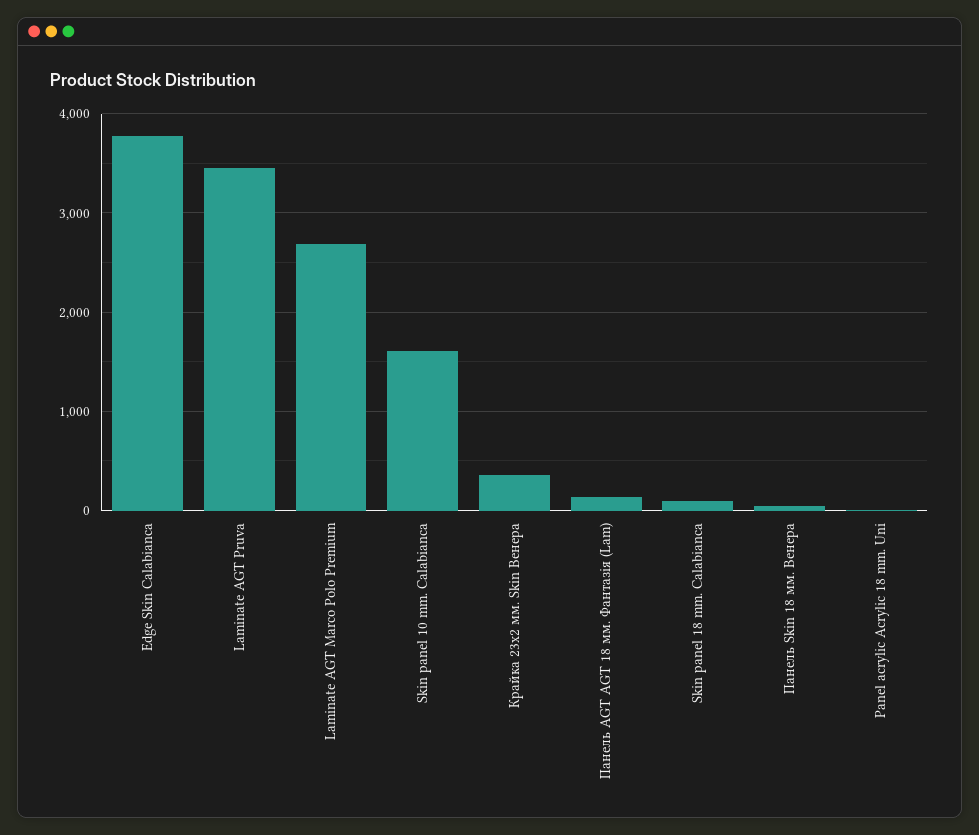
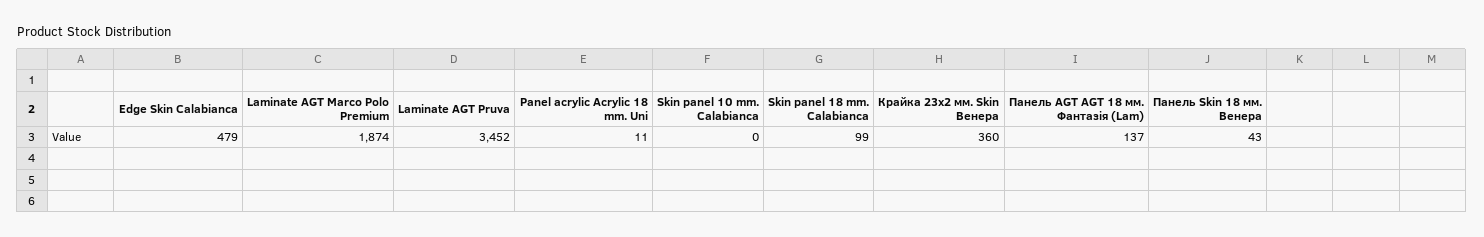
  {
-   "Edge Skin Calabianca": 3800,
+   "Edge Skin Calabianca": 479,
    "Laminate AGT Pruva": 3452,
-   "Laminate AGT Marco Polo Premium": 2700,
+   "Laminate AGT Marco Polo Premium": 1874,
-   "Skin panel 10 mm. Calabianca": 1600,
+   "Skin panel 10 mm. Calabianca": 0,
    "Крайка 23x2 мм. Skin Венера": 360,
    "Панель AGT AGT 18 мм. Фантазія (Lam)": 137,
    "Skin panel 18 mm. Calabianca": 99,
    "Панель Skin 18 мм. Венера": 43,
    "Panel acrylic Acrylic 18 mm. Uni": 11
  }

